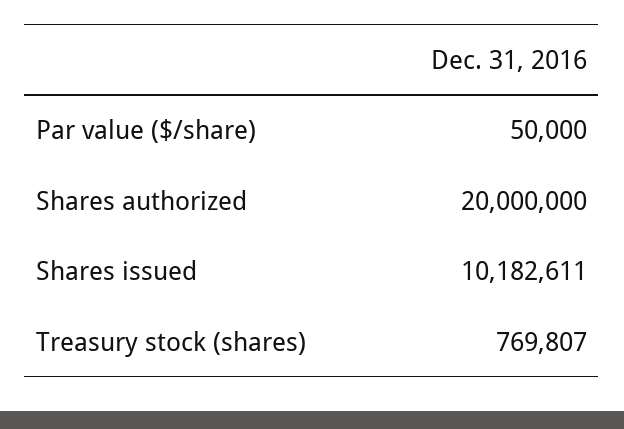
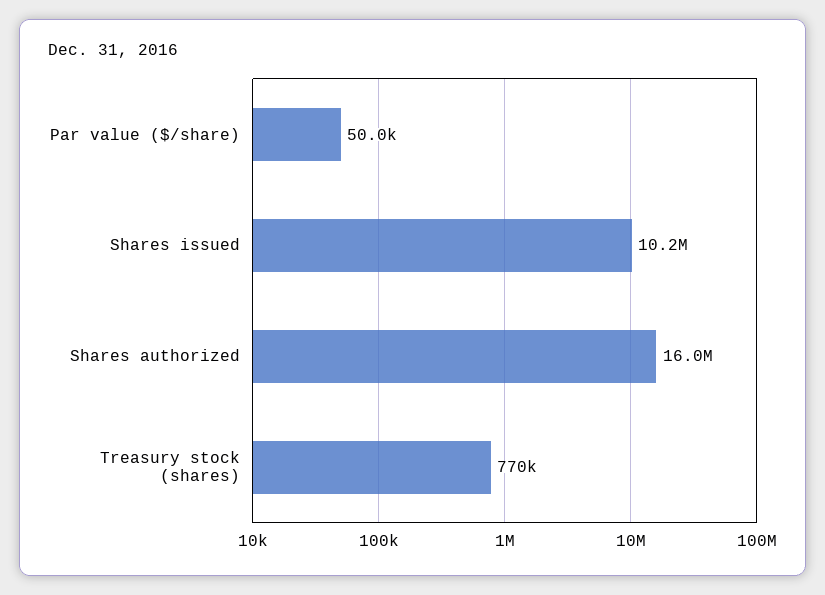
  {
    "Par value ($/share)": 50000,
-   "Shares authorized": 20000000,
+   "Shares authorized": 16000000,
    "Shares issued": 10182611,
    "Treasury stock (shares)": 769807
  }

